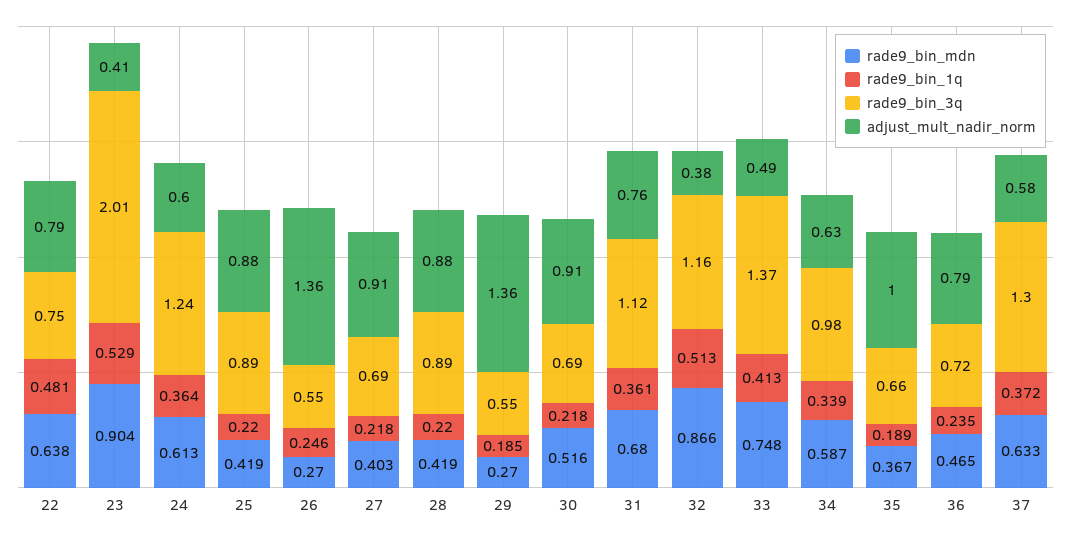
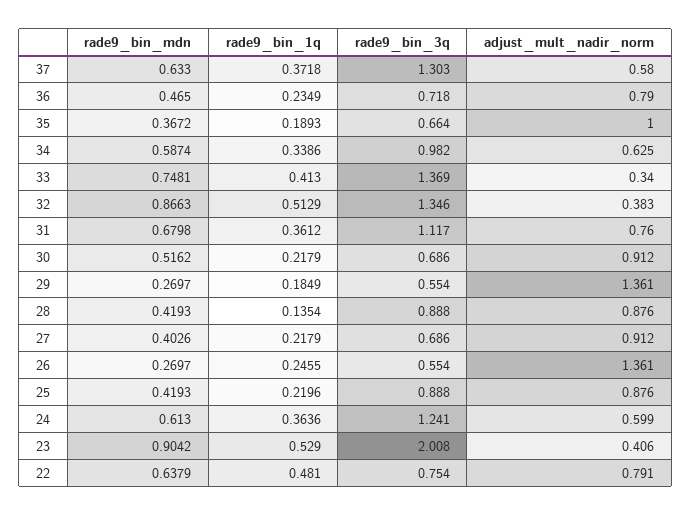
  {
    "rade9_bin_mdn": {
      "22": 0.6379,
      "23": 0.9042,
      "24": 0.613,
      "25": 0.4193,
      "26": 0.2697,
      "27": 0.4026,
      "28": 0.4193,
      "29": 0.2697,
      "30": 0.5162,
      "31": 0.6798,
      "32": 0.8663,
      "33": 0.7481,
      "34": 0.5874,
      "35": 0.3672,
      "36": 0.465,
      "37": 0.633
    },
    "rade9_bin_1q": {
      "22": 0.481,
      "23": 0.529,
      "24": 0.3636,
      "25": 0.2196,
      "26": 0.2455,
      "27": 0.2179,
-     "28": 0.22,
+     "28": 0.1354,
      "29": 0.1849,
      "30": 0.2179,
      "31": 0.3612,
      "32": 0.5129,
      "33": 0.413,
      "34": 0.3386,
      "35": 0.1893,
      "36": 0.2349,
      "37": 0.3718
    },
    "rade9_bin_3q": {
      "22": 0.754,
      "23": 2.008,
      "24": 1.241,
      "25": 0.888,
      "26": 0.554,
      "27": 0.686,
      "28": 0.888,
      "29": 0.554,
      "30": 0.686,
      "31": 1.117,
-     "32": 1.16,
+     "32": 1.346,
      "33": 1.369,
      "34": 0.982,
      "35": 0.664,
      "36": 0.718,
      "37": 1.303
    },
    "adjust_mult_nadir_norm": {
      "22": 0.791,
      "23": 0.406,
      "24": 0.599,
      "25": 0.876,
      "26": 1.361,
      "27": 0.912,
      "28": 0.876,
      "29": 1.361,
      "30": 0.912,
      "31": 0.76,
      "32": 0.383,
-     "33": 0.49,
+     "33": 0.34,
      "34": 0.625,
      "35": 1,
      "36": 0.79,
      "37": 0.58
    }
  }

